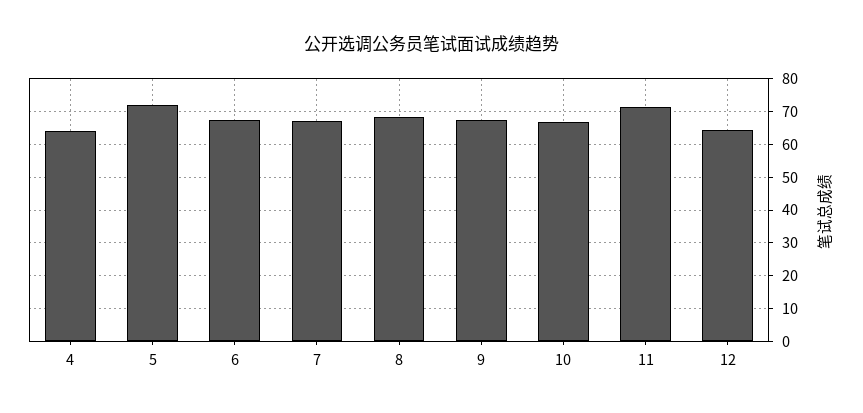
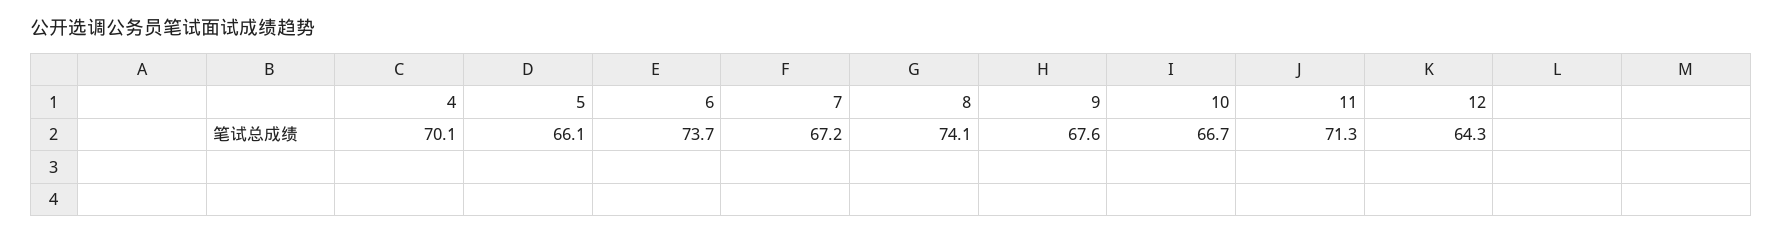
  {
-   "4": 64,
+   "4": 70.1,
-   "5": 72,
+   "5": 66.1,
-   "6": 68,
+   "6": 73.7,
    "7": 67.2,
-   "8": 68,
+   "8": 74.1,
    "9": 67.6,
    "10": 66.7,
    "11": 71.3,
    "12": 64.3
  }

